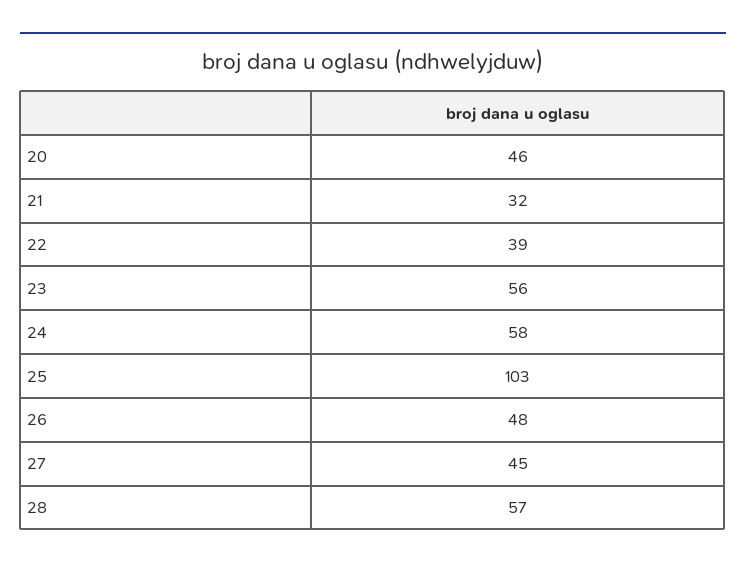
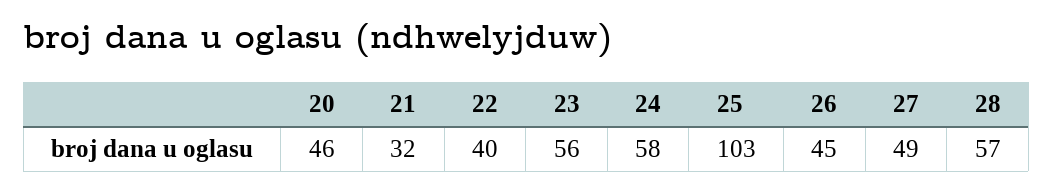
  {
    "20": 46,
    "21": 32,
-   "22": 39,
+   "22": 40,
    "23": 56,
    "24": 58,
    "25": 103,
-   "26": 48,
+   "26": 45,
-   "27": 45,
+   "27": 49,
    "28": 57
  }

